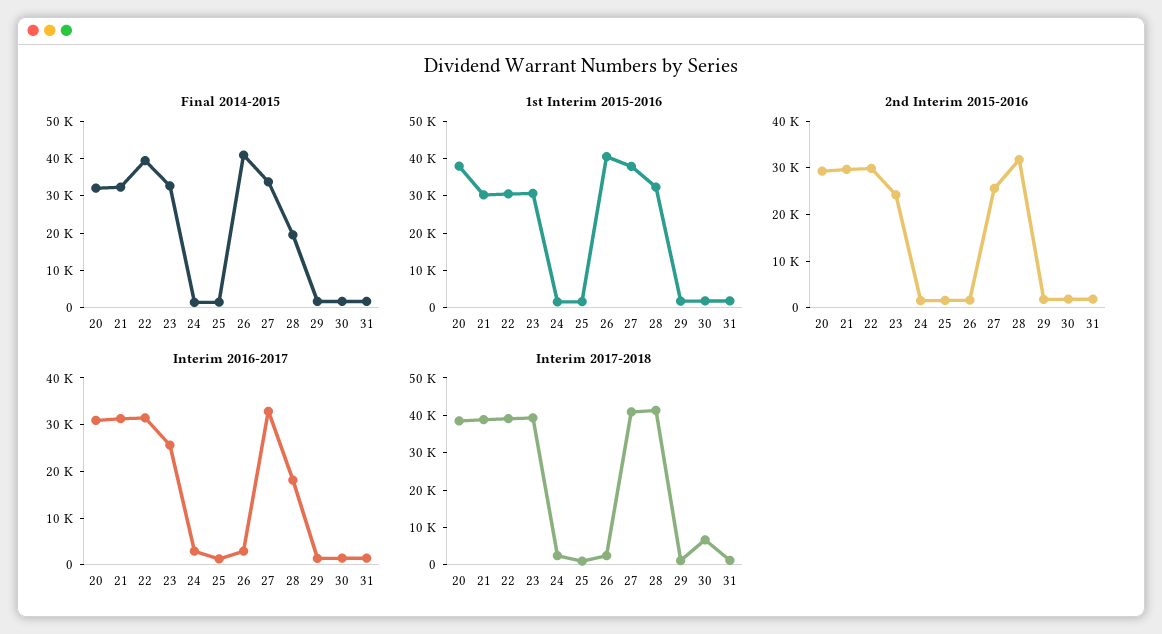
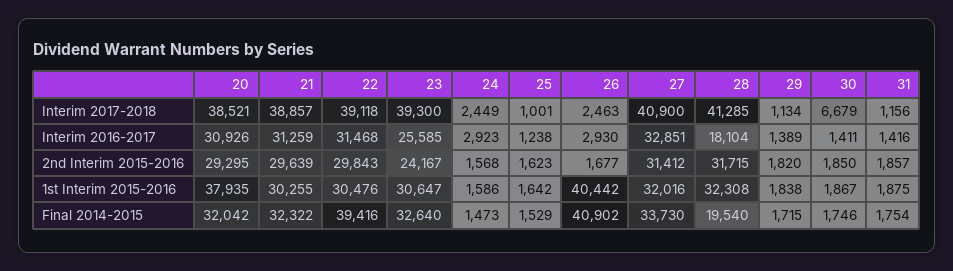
  {
    "Final 2014-2015": {
      "20": 32042,
      "21": 32322,
      "22": 39416,
      "23": 32640,
      "24": 1473,
      "25": 1529,
      "26": 40902,
      "27": 33730,
      "28": 19540,
      "29": 1715,
      "30": 1746,
      "31": 1754
    },
    "1st Interim 2015-2016": {
      "20": 37935,
      "21": 30255,
      "22": 30476,
      "23": 30647,
      "24": 1586,
      "25": 1642,
      "26": 40442,
-     "27": 37500,
+     "27": 32016,
      "28": 32308,
      "29": 1838,
      "30": 1867,
      "31": 1875
    },
    "2nd Interim 2015-2016": {
      "20": 29295,
      "21": 29639,
      "22": 29843,
      "23": 24167,
      "24": 1568,
      "25": 1623,
      "26": 1677,
-     "27": 26000,
+     "27": 31412,
      "28": 31715,
      "29": 1820,
      "30": 1850,
      "31": 1857
    },
    "Interim 2016-2017": {
      "20": 30926,
      "21": 31259,
      "22": 31468,
      "23": 25585,
      "24": 2923,
      "25": 1238,
      "26": 2930,
      "27": 32851,
      "28": 18104,
      "29": 1389,
      "30": 1411,
      "31": 1416
    },
    "Interim 2017-2018": {
      "20": 38521,
      "21": 38857,
      "22": 39118,
      "23": 39300,
      "24": 2449,
      "25": 1001,
      "26": 2463,
      "27": 40900,
      "28": 41285,
      "29": 1134,
      "30": 6679,
      "31": 1156
    }
  }

